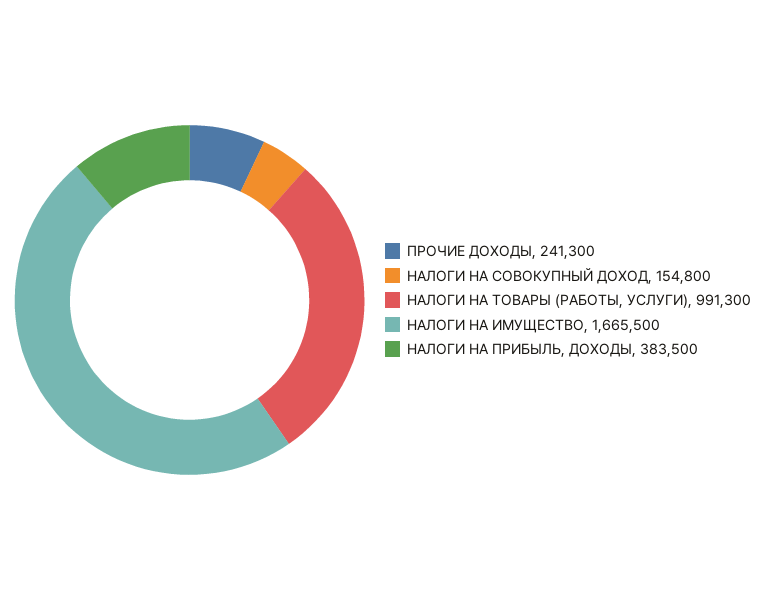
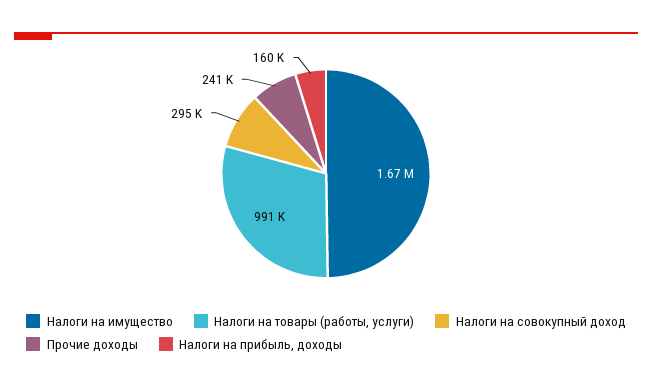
  {
    "ПРОЧИЕ ДОХОДЫ": 241300,
-   "НАЛОГИ НА СОВОКУПНЫЙ ДОХОД": 154800,
+   "НАЛОГИ НА СОВОКУПНЫЙ ДОХОД": 295000,
    "НАЛОГИ НА ТОВАРЫ (РАБОТЫ, УСЛУГИ)": 991300,
    "НАЛОГИ НА ИМУЩЕСТВО": 1665500,
-   "НАЛОГИ НА ПРИБЫЛЬ, ДОХОДЫ": 383500
+   "НАЛОГИ НА ПРИБЫЛЬ, ДОХОДЫ": 160000
  }

